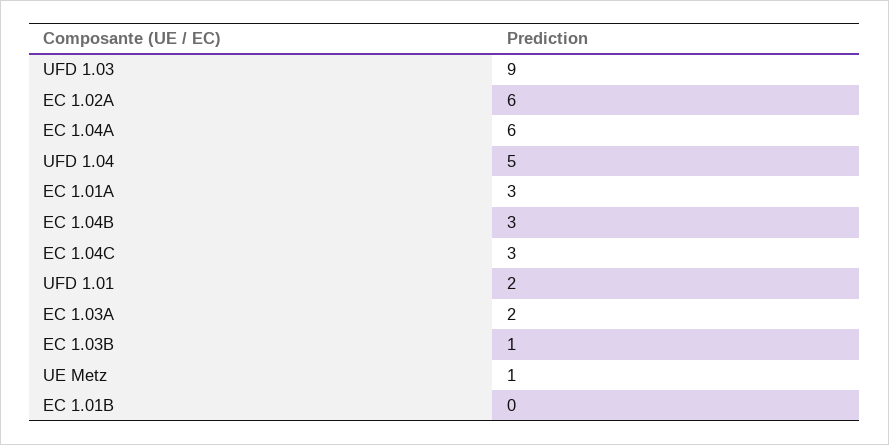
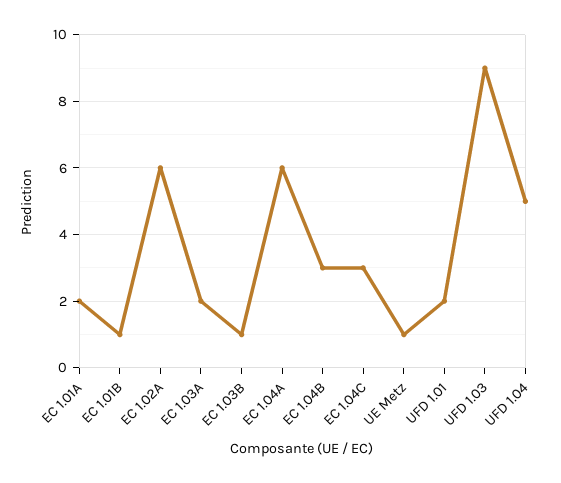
  {
    "UFD 1.03": 9,
    "EC 1.02A": 6,
    "EC 1.04A": 6,
    "UFD 1.04": 5,
-   "EC 1.01A": 3,
+   "EC 1.01A": 2,
    "EC 1.04B": 3,
    "EC 1.04C": 3,
    "UFD 1.01": 2,
    "EC 1.03A": 2,
    "EC 1.03B": 1,
    "UE Metz": 1,
-   "EC 1.01B": 0
+   "EC 1.01B": 1
  }

